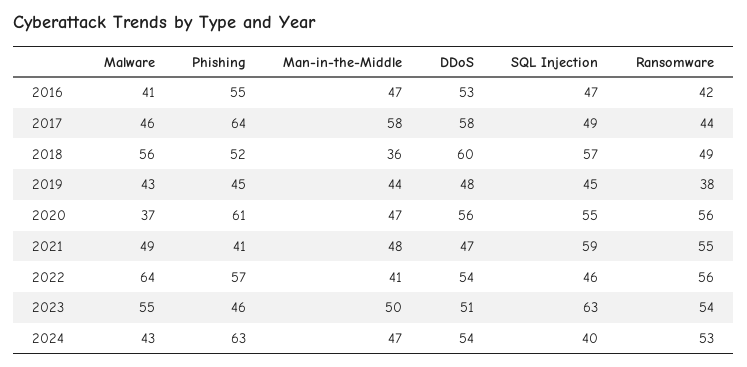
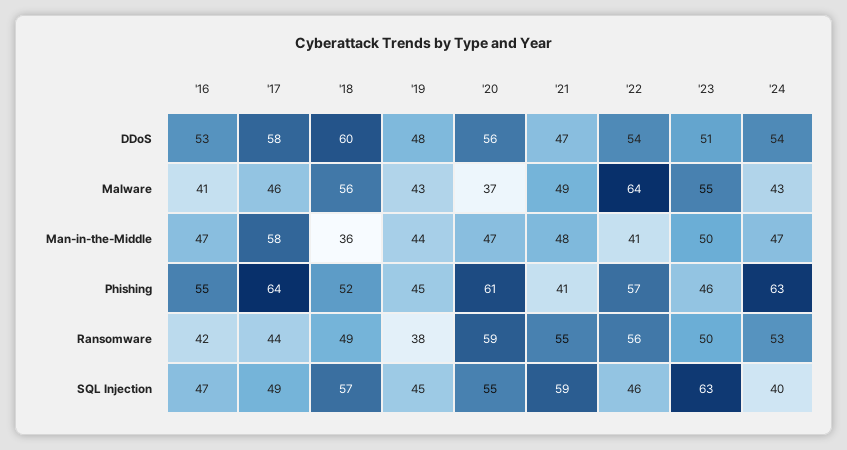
  {
    "Malware": {
      "2016": 41,
      "2017": 46,
      "2018": 56,
      "2019": 43,
      "2020": 37,
      "2021": 49,
      "2022": 64,
      "2023": 55,
      "2024": 43
    },
    "Phishing": {
      "2016": 55,
      "2017": 64,
      "2018": 52,
      "2019": 45,
      "2020": 61,
      "2021": 41,
      "2022": 57,
      "2023": 46,
      "2024": 63
    },
    "Man-in-the-Middle": {
      "2016": 47,
      "2017": 58,
      "2018": 36,
      "2019": 44,
      "2020": 47,
      "2021": 48,
      "2022": 41,
      "2023": 50,
      "2024": 47
    },
    "DDoS": {
      "2016": 53,
      "2017": 58,
      "2018": 60,
      "2019": 48,
      "2020": 56,
      "2021": 47,
      "2022": 54,
      "2023": 51,
      "2024": 54
    },
    "SQL Injection": {
      "2016": 47,
      "2017": 49,
      "2018": 57,
      "2019": 45,
      "2020": 55,
      "2021": 59,
      "2022": 46,
      "2023": 63,
      "2024": 40
    },
    "Ransomware": {
      "2016": 42,
      "2017": 44,
      "2018": 49,
      "2019": 38,
-     "2020": 56,
+     "2020": 59,
      "2021": 55,
      "2022": 56,
-     "2023": 54,
+     "2023": 50,
      "2024": 53
    }
  }

